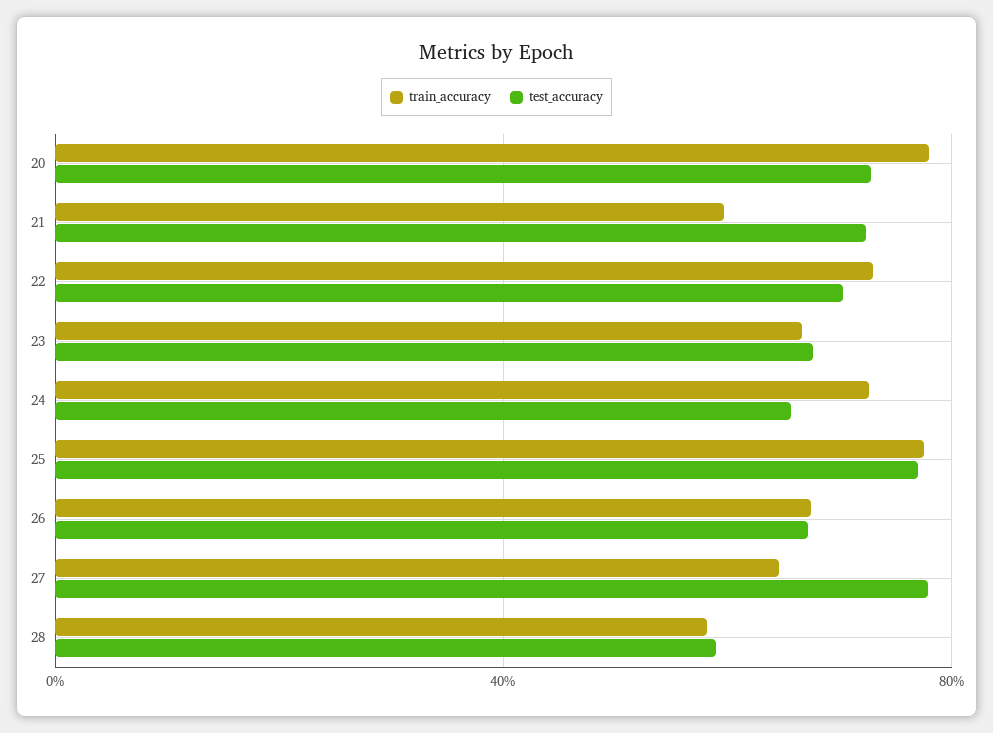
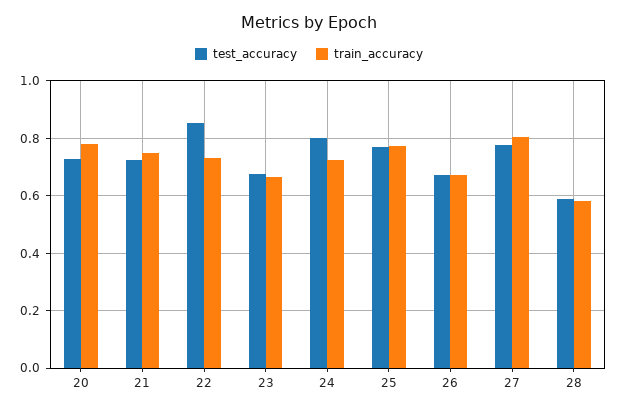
  {
    "train_accuracy": {
      "20": 0.775,
-     "21": 0.6,
+     "21": 0.75,
      "22": 0.725,
      "23": 0.675,
      "24": 0.725,
      "25": 0.775,
      "26": 0.675,
-     "27": 0.65,
+     "27": 0.8,
      "28": 0.575
    },
    "test_accuracy": {
      "20": 0.725,
      "21": 0.725,
-     "22": 0.7,
+     "22": 0.85,
      "23": 0.675,
-     "24": 0.65,
+     "24": 0.8,
      "25": 0.775,
      "26": 0.675,
      "27": 0.775,
      "28": 0.6
    }
  }

